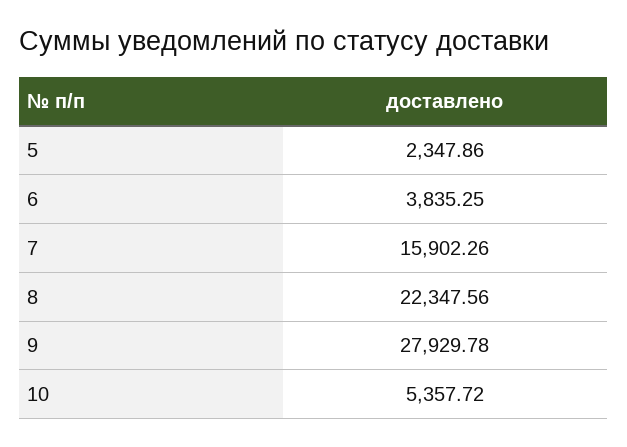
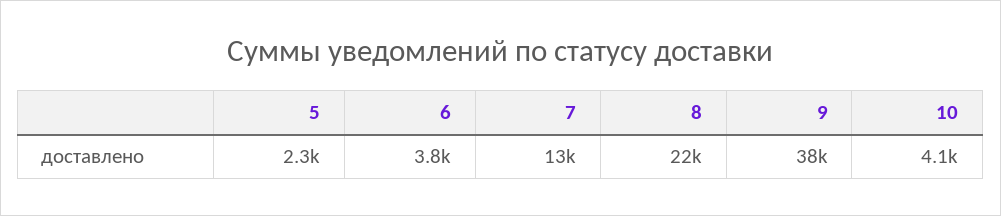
  {
    "5": 2347.86,
    "6": 3835.25,
-   "7": 15902.26,
+   "7": 13000,
    "8": 22347.56,
-   "9": 27929.78,
+   "9": 38000,
-   "10": 5357.72
+   "10": 4100
  }

